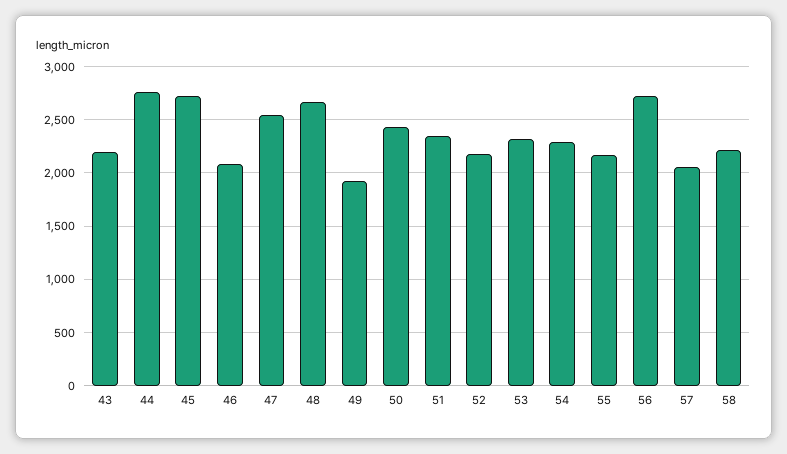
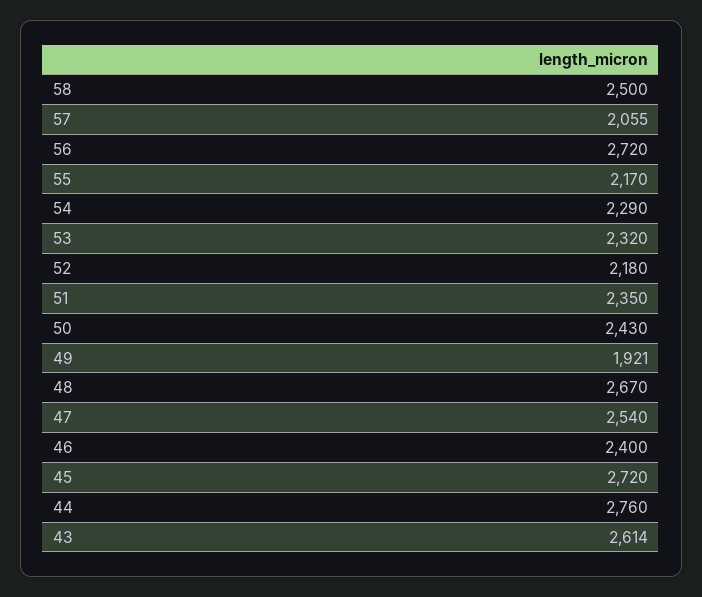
  {
-   "43": 2200,
+   "43": 2614,
    "44": 2760,
    "45": 2720,
-   "46": 2100,
+   "46": 2400,
    "47": 2540,
    "48": 2670,
    "49": 1921,
    "50": 2430,
    "51": 2350,
    "52": 2180,
    "53": 2320,
    "54": 2290,
    "55": 2170,
    "56": 2720,
    "57": 2055,
-   "58": 2200
+   "58": 2500
  }

